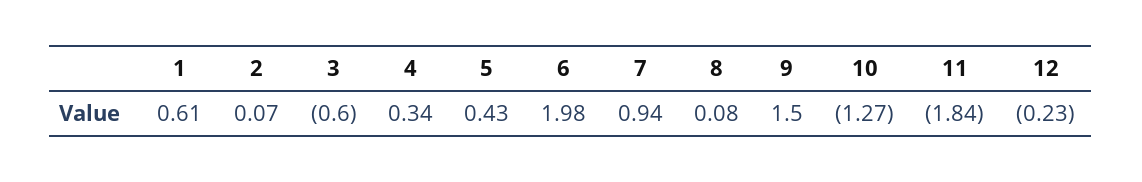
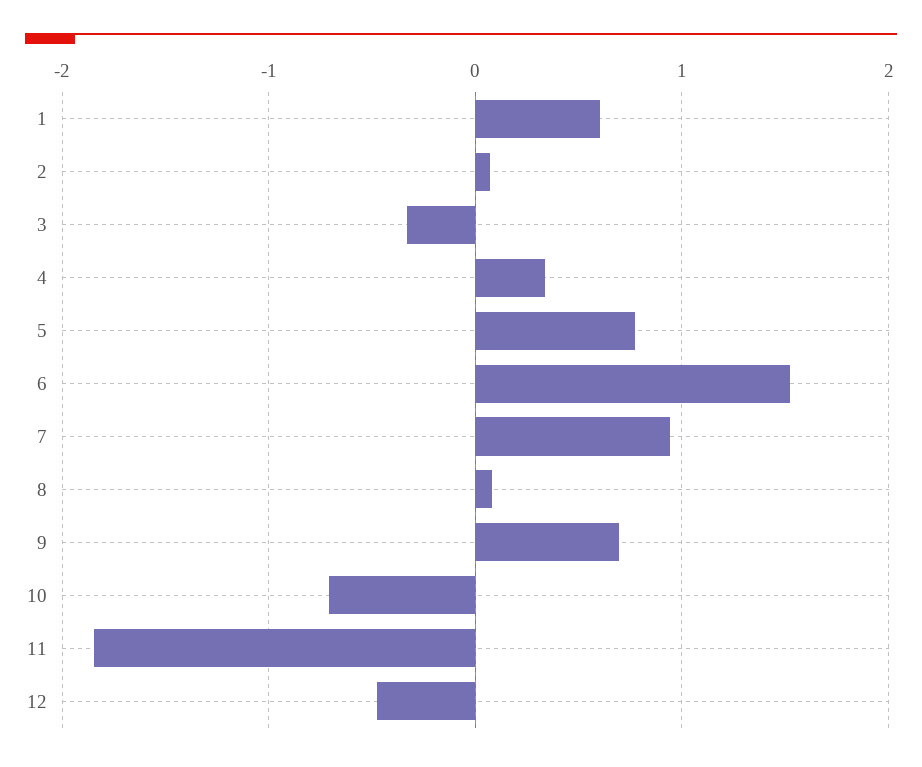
  {
    "1": 0.61,
    "2": 0.07,
-   "3": -0.6,
+   "3": -0.3,
    "4": 0.34,
-   "5": 0.43,
+   "5": 0.8,
-   "6": 1.98,
+   "6": 1.5,
    "7": 0.94,
    "8": 0.08,
-   "9": 1.5,
+   "9": 0.7,
-   "10": -1.27,
+   "10": -0.7,
    "11": -1.84,
-   "12": -0.23
+   "12": -0.5
  }

